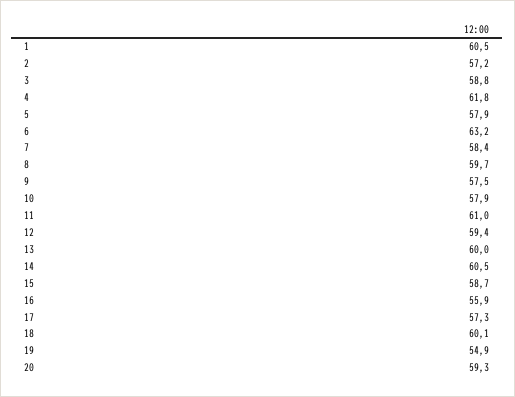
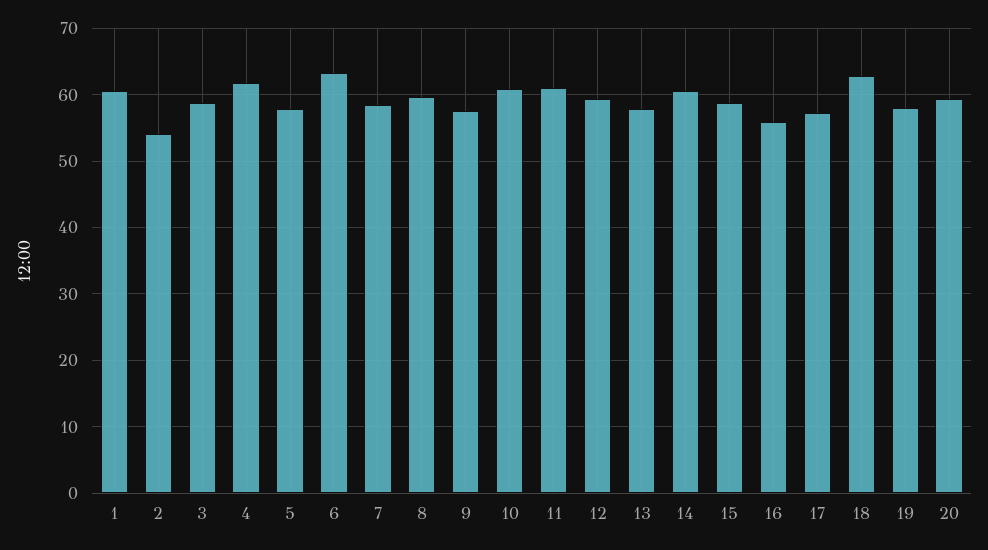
  {
    "1": 60.5,
-   "2": 57.2,
+   "2": 54,
    "3": 58.8,
    "4": 61.8,
    "5": 57.9,
    "6": 63.2,
    "7": 58.4,
    "8": 59.7,
    "9": 57.5,
-   "10": 57.9,
+   "10": 61,
    "11": 61,
    "12": 59.4,
-   "13": 60,
+   "13": 58,
    "14": 60.5,
    "15": 58.7,
    "16": 55.9,
    "17": 57.3,
-   "18": 60.1,
+   "18": 63,
-   "19": 54.9,
+   "19": 58,
    "20": 59.3
  }

